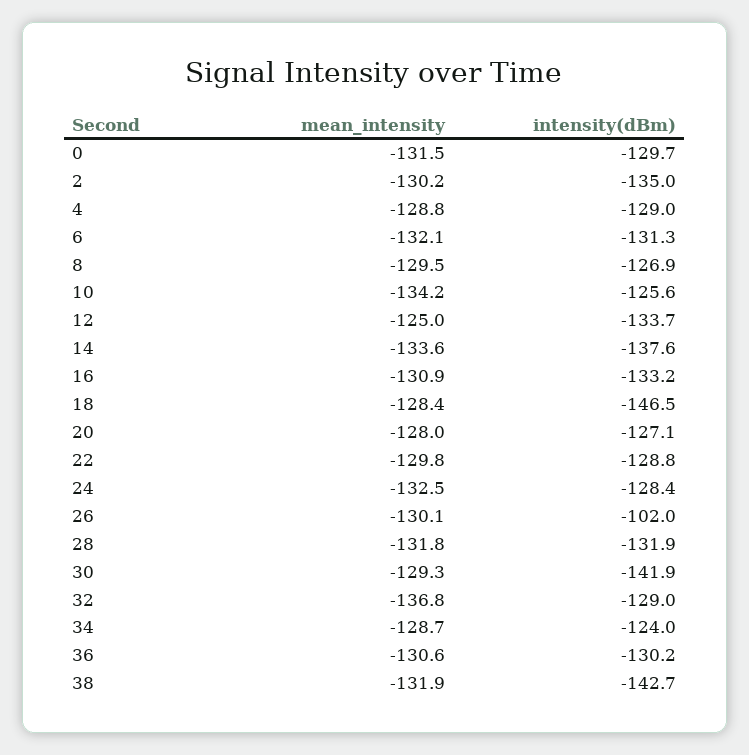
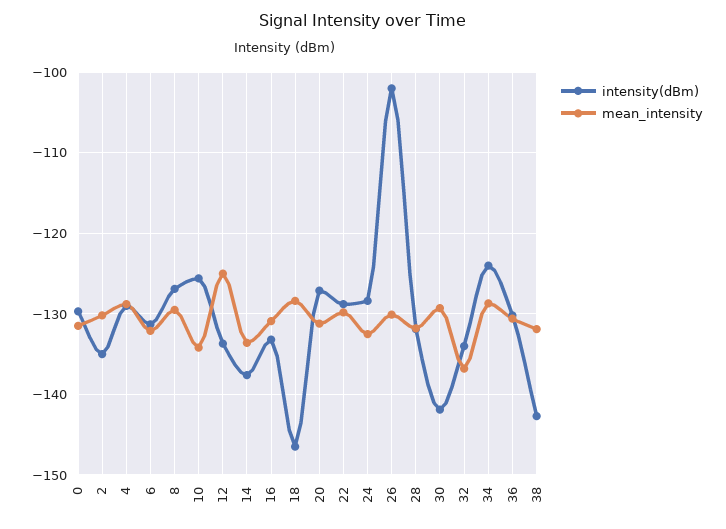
  {
    "mean_intensity": {
      "0": -131.5,
      "2": -130.2,
      "4": -128.8,
      "6": -132.1,
      "8": -129.5,
      "10": -134.2,
      "12": -125,
      "14": -133.6,
      "16": -130.9,
      "18": -128.4,
-     "20": -128,
+     "20": -131,
      "22": -129.8,
      "24": -132.5,
      "26": -130.1,
      "28": -131.8,
      "30": -129.3,
      "32": -136.8,
      "34": -128.7,
      "36": -130.6,
      "38": -131.9
    },
    "intensity(dBm)": {
      "0": -129.7,
      "2": -135,
      "4": -129,
      "6": -131.3,
      "8": -126.9,
      "10": -125.6,
      "12": -133.7,
      "14": -137.6,
      "16": -133.2,
      "18": -146.5,
      "20": -127.1,
      "22": -128.8,
      "24": -128.4,
      "26": -102,
      "28": -131.9,
      "30": -141.9,
-     "32": -129,
+     "32": -134,
      "34": -124,
      "36": -130.2,
      "38": -142.7
    }
  }

